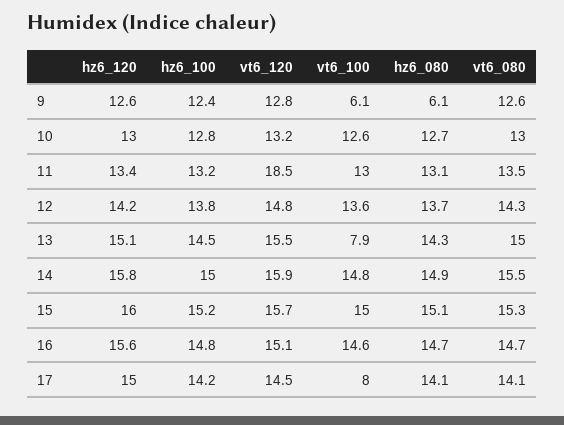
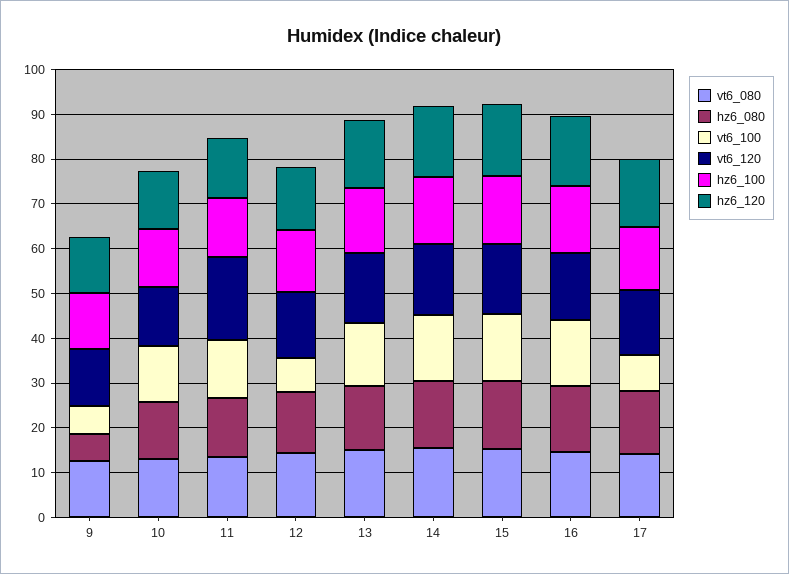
  {
    "hz6_120": {
      "9": 12.6,
      "10": 13,
      "11": 13.4,
      "12": 14.2,
      "13": 15.1,
      "14": 15.8,
      "15": 16,
      "16": 15.6,
      "17": 15
    },
    "hz6_100": {
      "9": 12.4,
      "10": 12.8,
      "11": 13.2,
      "12": 13.8,
      "13": 14.5,
      "14": 15,
      "15": 15.2,
      "16": 14.8,
      "17": 14.2
    },
    "vt6_120": {
      "9": 12.8,
      "10": 13.2,
      "11": 18.5,
      "12": 14.8,
      "13": 15.5,
      "14": 15.9,
      "15": 15.7,
      "16": 15.1,
      "17": 14.5
    },
    "vt6_100": {
      "9": 6.1,
      "10": 12.6,
      "11": 13,
-     "12": 13.6,
+     "12": 8,
-     "13": 7.9,
+     "13": 14,
      "14": 14.8,
      "15": 15,
      "16": 14.6,
      "17": 8
    },
    "hz6_080": {
      "9": 6.1,
      "10": 12.7,
      "11": 13.1,
      "12": 13.7,
      "13": 14.3,
      "14": 14.9,
      "15": 15.1,
      "16": 14.7,
      "17": 14.1
    },
    "vt6_080": {
      "9": 12.6,
      "10": 13,
      "11": 13.5,
      "12": 14.3,
      "13": 15,
      "14": 15.5,
      "15": 15.3,
      "16": 14.7,
      "17": 14.1
    }
  }

